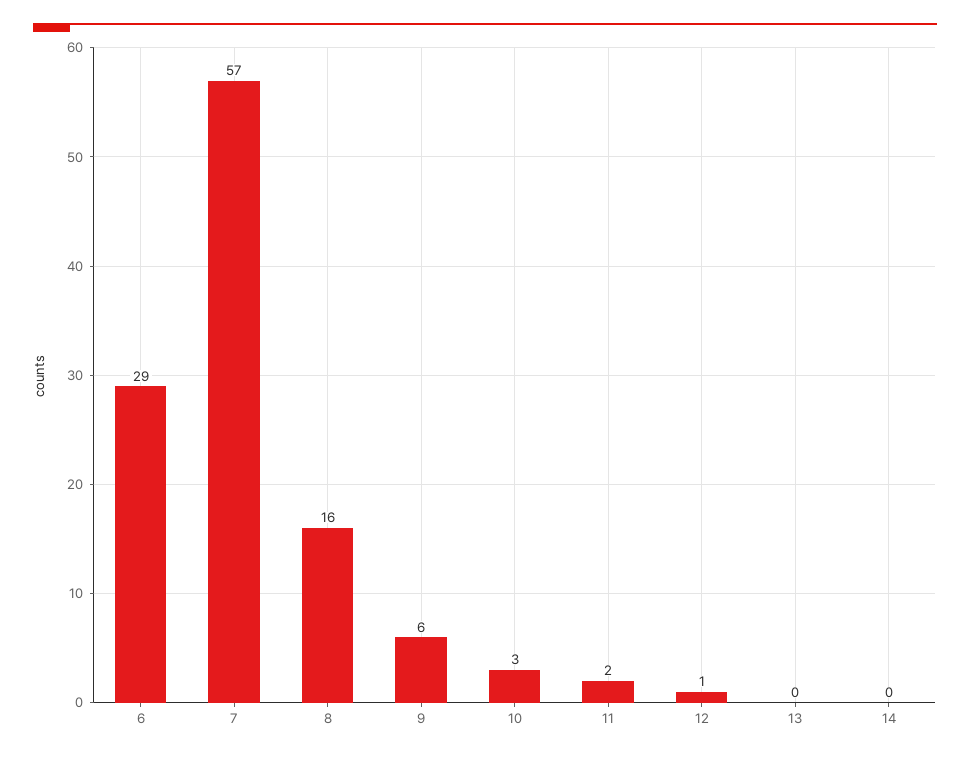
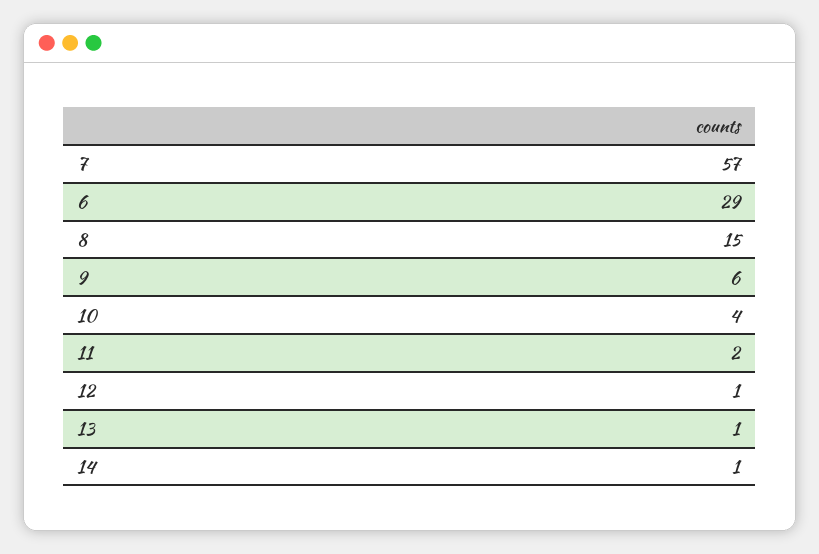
  {
    "6": 29,
    "7": 57,
-   "8": 16,
+   "8": 15,
    "9": 6,
-   "10": 3,
+   "10": 4,
    "11": 2,
    "12": 1,
-   "13": 0,
+   "13": 1,
-   "14": 0
+   "14": 1
  }

